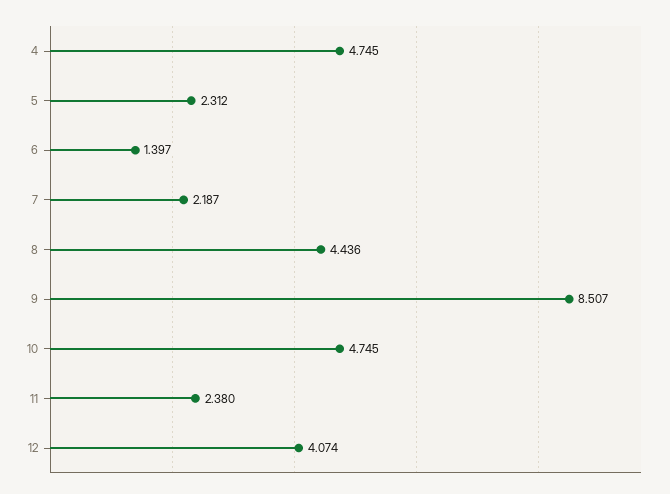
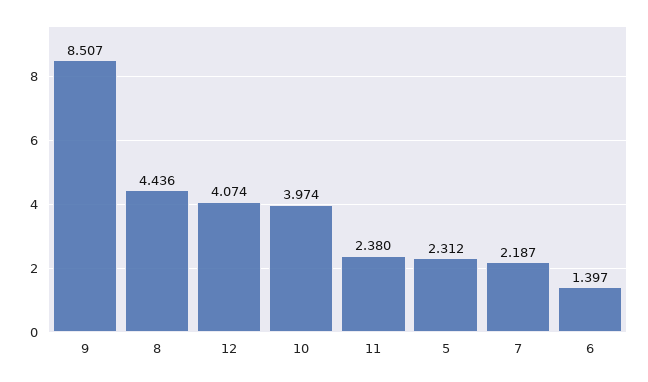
  {
-   "4": 4.745,
    "5": 2.312,
    "6": 1.397,
    "7": 2.187,
    "8": 4.436,
    "9": 8.507,
-   "10": 4.745,
+   "10": 3.974,
    "11": 2.38,
    "12": 4.074
  }

